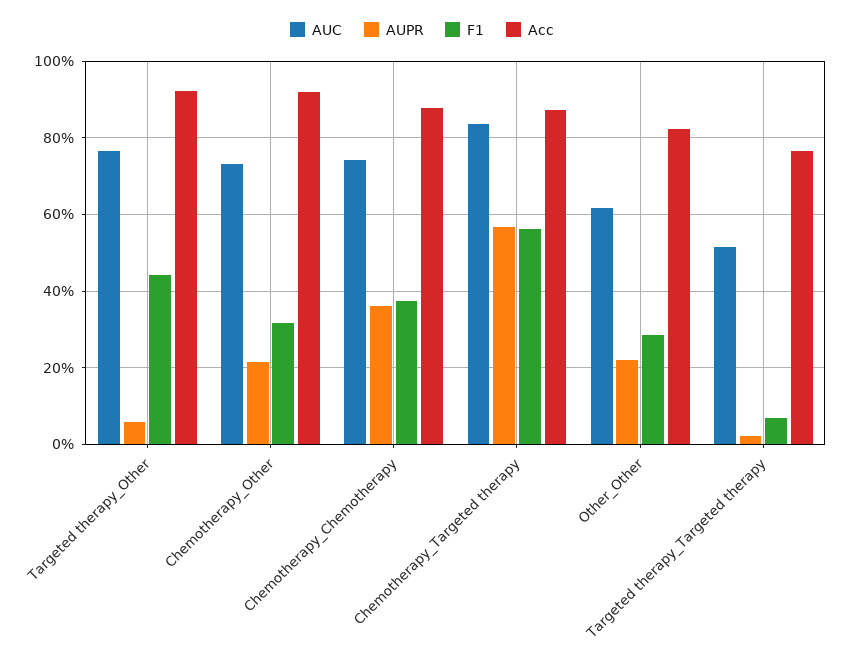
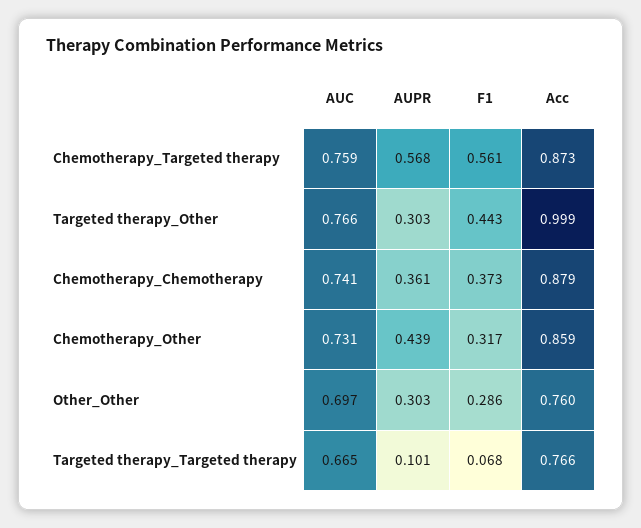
  {
    "AUC": {
      "Targeted therapy_Other": 0.766,
      "Chemotherapy_Other": 0.731,
      "Chemotherapy_Chemotherapy": 0.741,
-     "Chemotherapy_Targeted therapy": 0.84,
+     "Chemotherapy_Targeted therapy": 0.759,
-     "Other_Other": 0.62,
+     "Other_Other": 0.697,
-     "Targeted therapy_Targeted therapy": 0.52
+     "Targeted therapy_Targeted therapy": 0.665
    },
    "AUPR": {
-     "Targeted therapy_Other": 0.06,
+     "Targeted therapy_Other": 0.303,
-     "Chemotherapy_Other": 0.22,
+     "Chemotherapy_Other": 0.439,
      "Chemotherapy_Chemotherapy": 0.361,
      "Chemotherapy_Targeted therapy": 0.568,
-     "Other_Other": 0.22,
+     "Other_Other": 0.303,
-     "Targeted therapy_Targeted therapy": 0.02
+     "Targeted therapy_Targeted therapy": 0.101
    },
    "F1": {
      "Targeted therapy_Other": 0.443,
      "Chemotherapy_Other": 0.317,
      "Chemotherapy_Chemotherapy": 0.373,
      "Chemotherapy_Targeted therapy": 0.561,
      "Other_Other": 0.286,
      "Targeted therapy_Targeted therapy": 0.068
    },
    "Acc": {
-     "Targeted therapy_Other": 0.92,
+     "Targeted therapy_Other": 0.999,
-     "Chemotherapy_Other": 0.92,
+     "Chemotherapy_Other": 0.859,
      "Chemotherapy_Chemotherapy": 0.879,
      "Chemotherapy_Targeted therapy": 0.873,
-     "Other_Other": 0.82,
+     "Other_Other": 0.76,
      "Targeted therapy_Targeted therapy": 0.766
    }
  }

